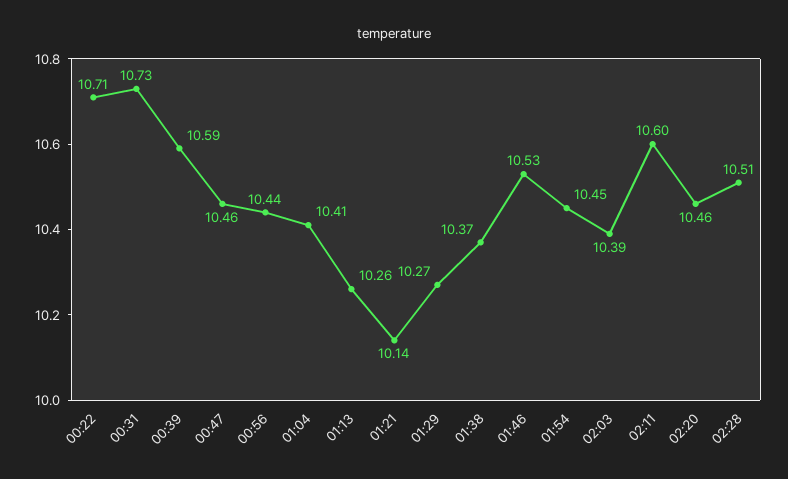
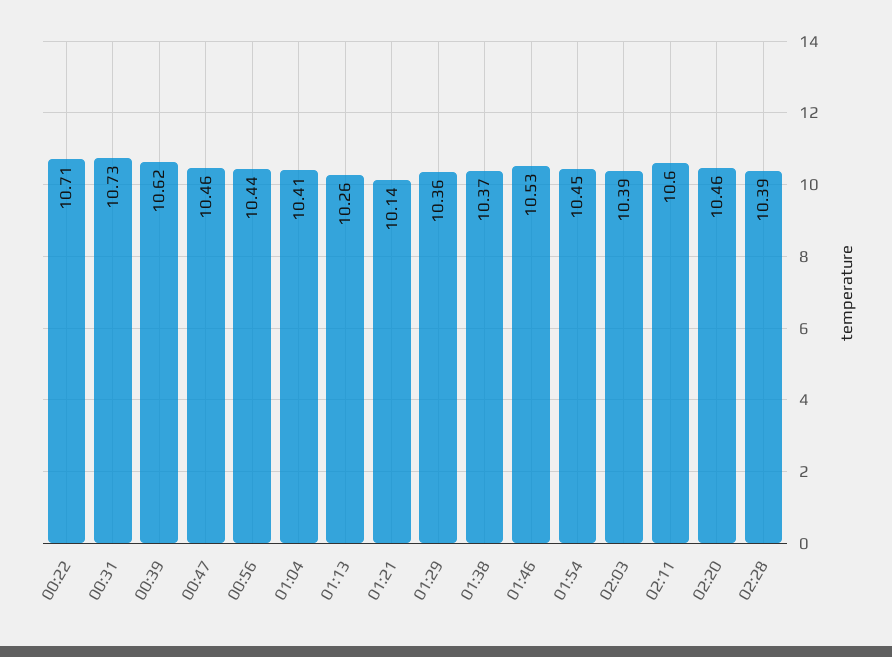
  {
    "00:22": 10.71,
    "00:31": 10.73,
-   "00:39": 10.59,
+   "00:39": 10.62,
    "00:47": 10.46,
    "00:56": 10.44,
    "01:04": 10.41,
    "01:13": 10.26,
    "01:21": 10.14,
-   "01:29": 10.27,
+   "01:29": 10.36,
    "01:38": 10.37,
    "01:46": 10.53,
    "01:54": 10.45,
    "02:03": 10.39,
    "02:11": 10.6,
    "02:20": 10.46,
-   "02:28": 10.51
+   "02:28": 10.39
  }

